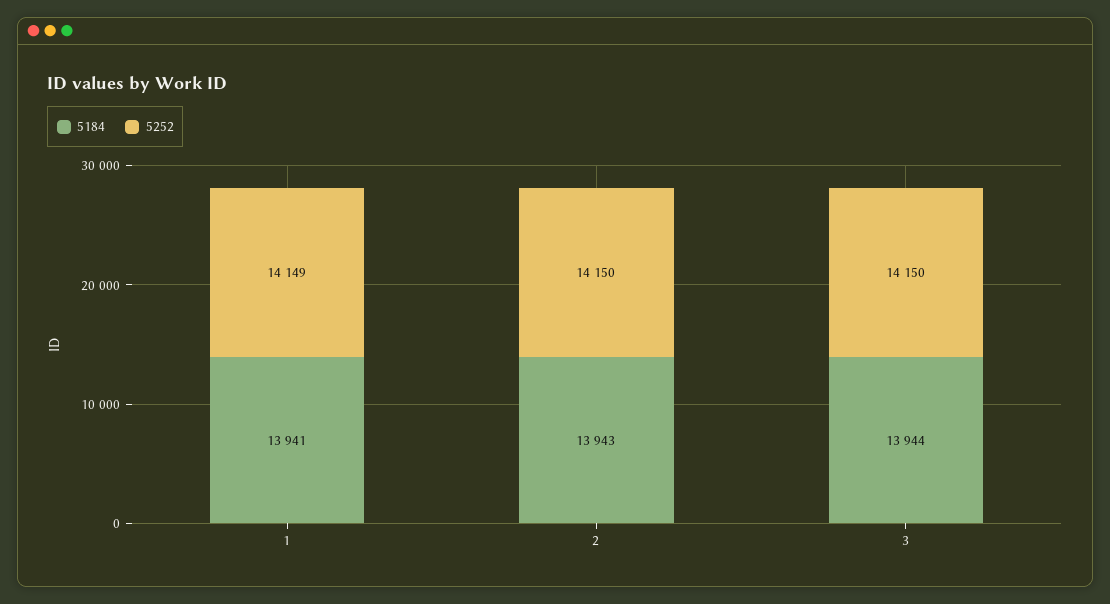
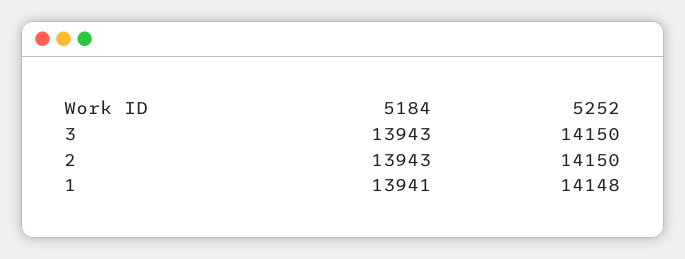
  {
    "5184": {
      "1": 13941,
      "2": 13943,
-     "3": 13944
+     "3": 13943
    },
    "5252": {
-     "1": 14149,
+     "1": 14148,
      "2": 14150,
      "3": 14150
    }
  }

